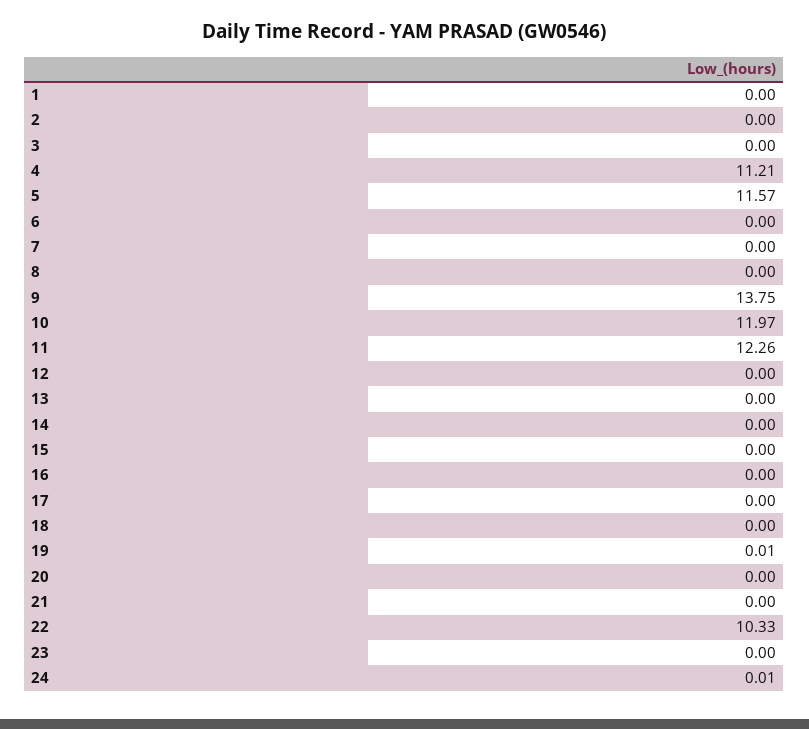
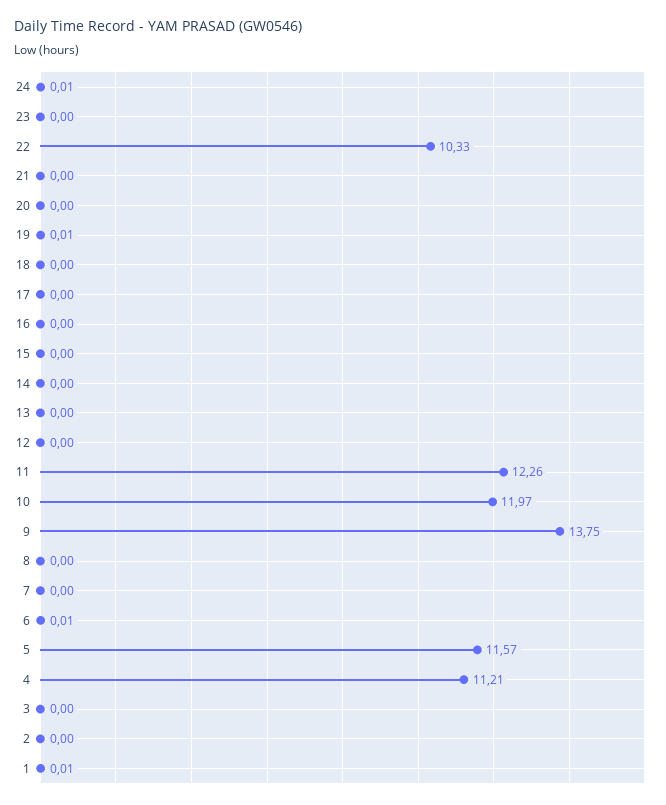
  {
-   "1": 0,
+   "1": 0.01,
    "2": 0,
    "3": 0,
    "4": 11.21,
    "5": 11.57,
-   "6": 0,
+   "6": 0.01,
    "7": 0,
    "8": 0,
    "9": 13.75,
    "10": 11.97,
    "11": 12.26,
    "12": 0,
    "13": 0,
    "14": 0,
    "15": 0,
    "16": 0,
    "17": 0,
    "18": 0,
    "19": 0.01,
    "20": 0,
    "21": 0,
    "22": 10.33,
    "23": 0,
    "24": 0.01
  }

